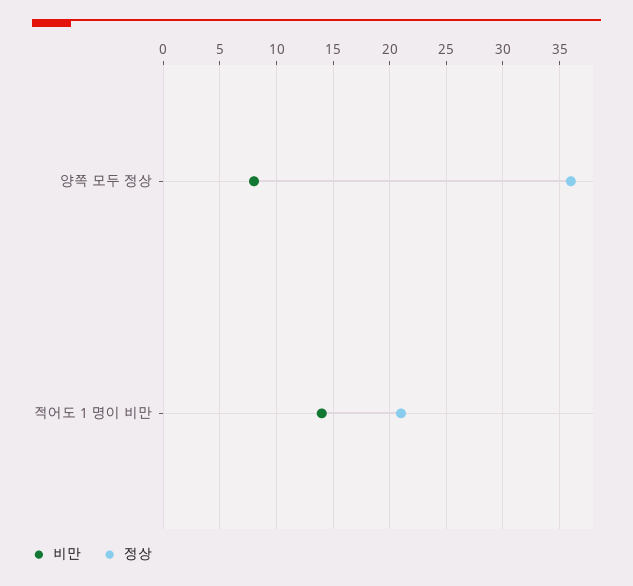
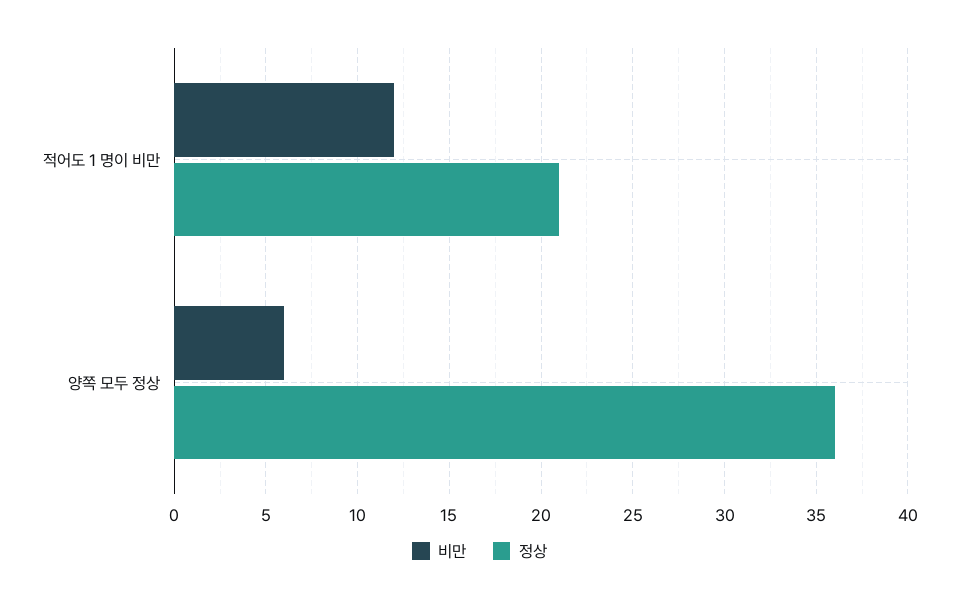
  {
    "비만": {
-     "양쪽 모두 정상": 8,
+     "양쪽 모두 정상": 6,
-     "적어도 1 명이 비만": 14
+     "적어도 1 명이 비만": 12
    },
    "정상": {
      "양쪽 모두 정상": 36,
      "적어도 1 명이 비만": 21
    }
  }

